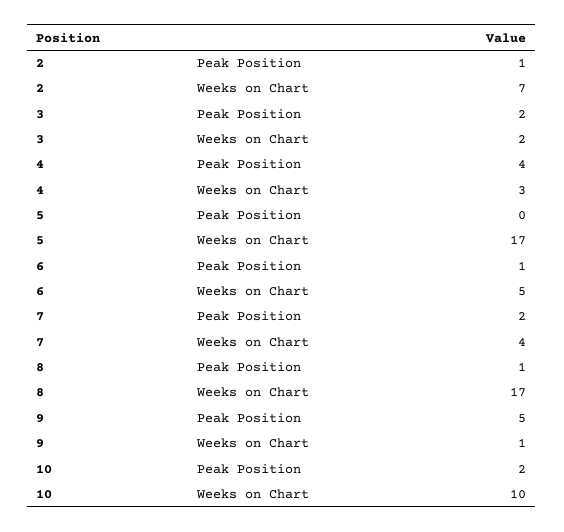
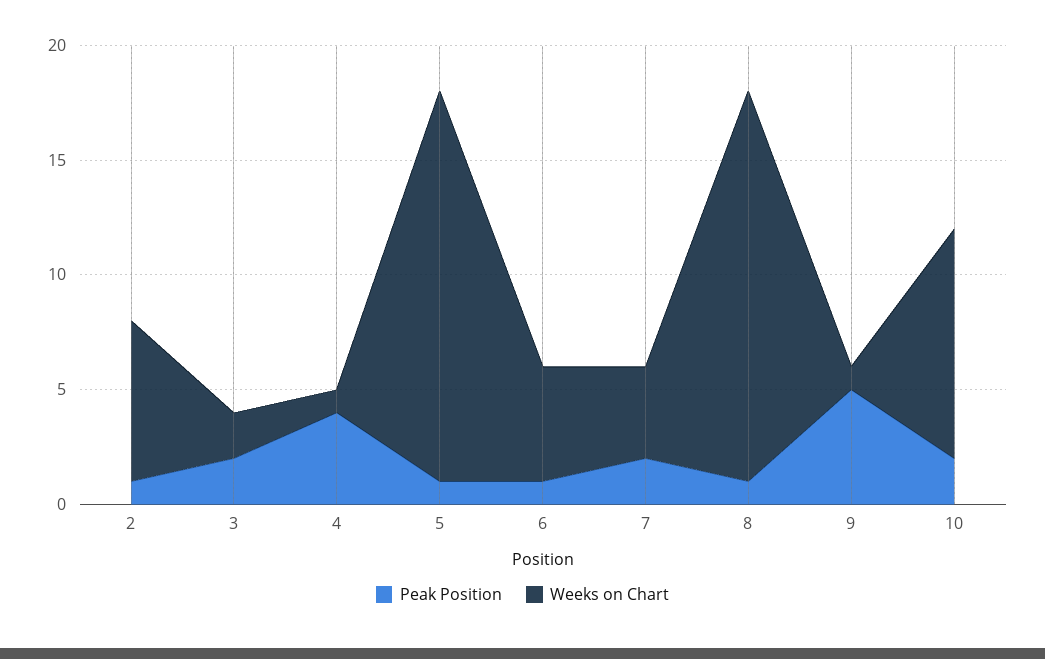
  {
    "Peak Position": {
      "2": 1,
      "3": 2,
      "4": 4,
-     "5": 0,
+     "5": 1,
      "6": 1,
      "7": 2,
      "8": 1,
      "9": 5,
      "10": 2
    },
    "Weeks on Chart": {
      "2": 7,
      "3": 2,
-     "4": 3,
+     "4": 1,
      "5": 17,
      "6": 5,
      "7": 4,
      "8": 17,
      "9": 1,
      "10": 10
    }
  }

